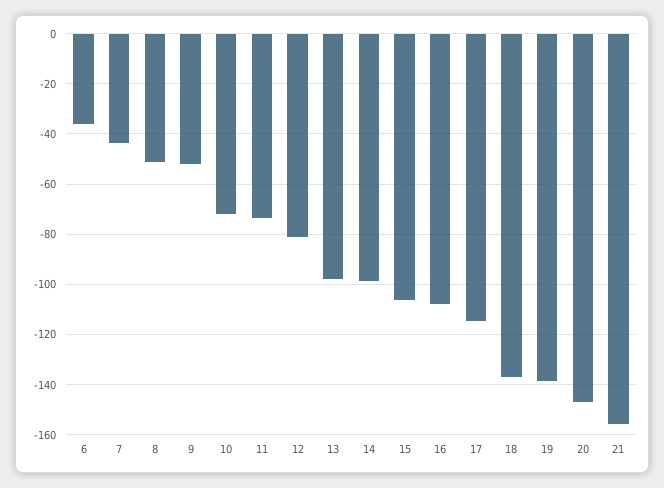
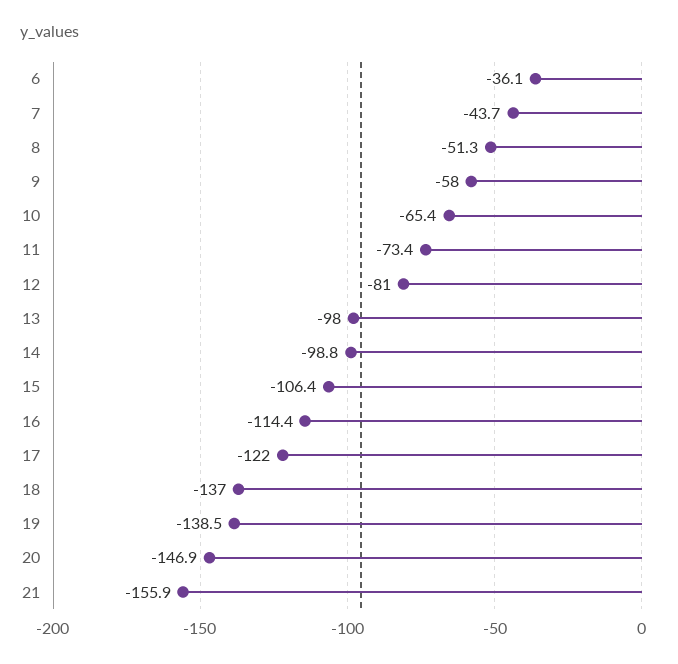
  {
    "6": -36.1,
    "7": -43.7,
    "8": -51.3,
-   "9": -52.5,
+   "9": -58,
-   "10": -72.5,
+   "10": -65.4,
    "11": -73.4,
    "12": -81,
    "13": -98,
    "14": -98.8,
    "15": -106.4,
-   "16": -107.5,
+   "16": -114.4,
-   "17": -115,
+   "17": -122,
    "18": -137,
    "19": -138.5,
    "20": -146.9,
    "21": -155.9
  }

